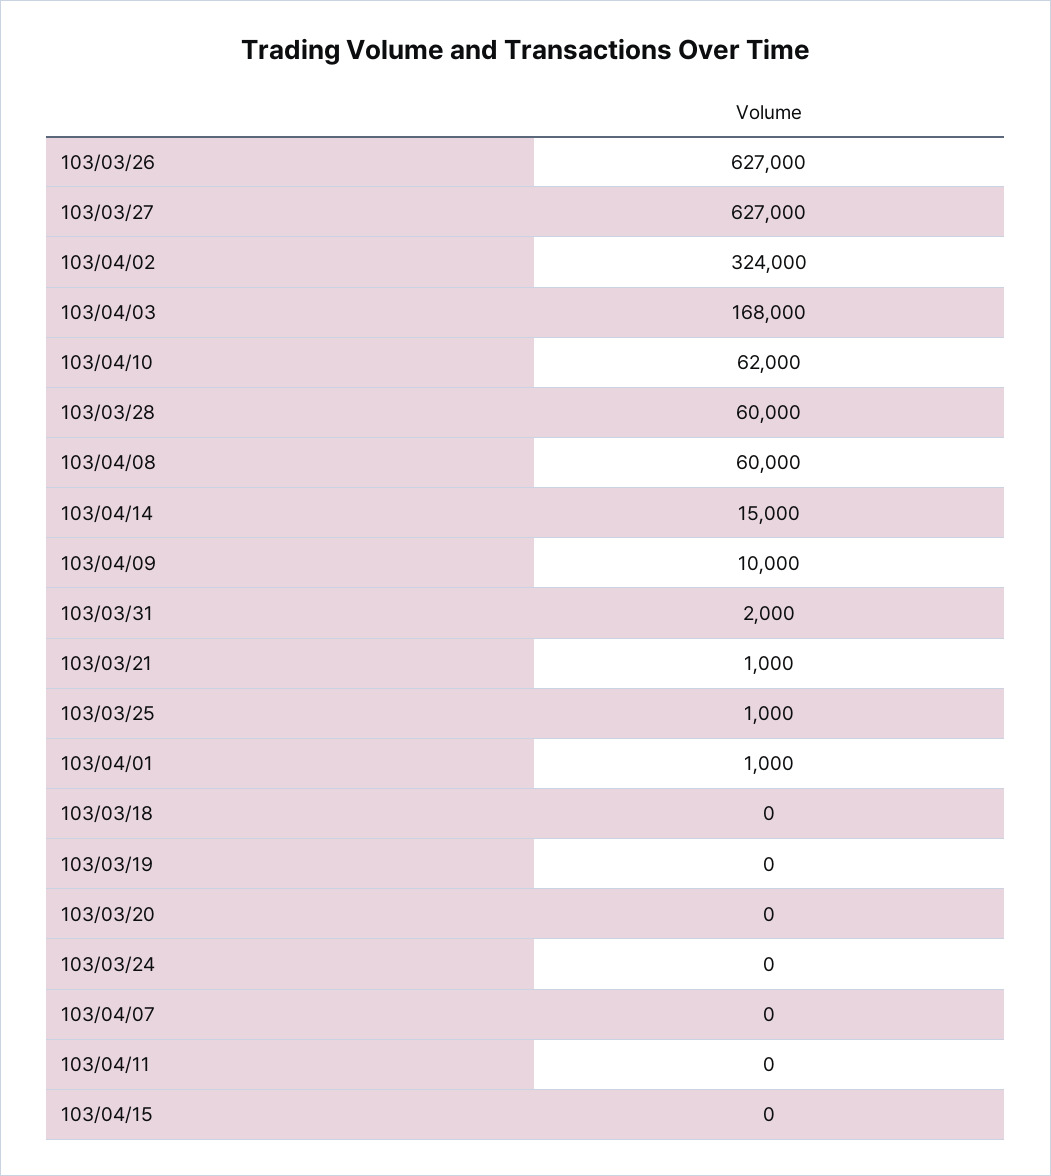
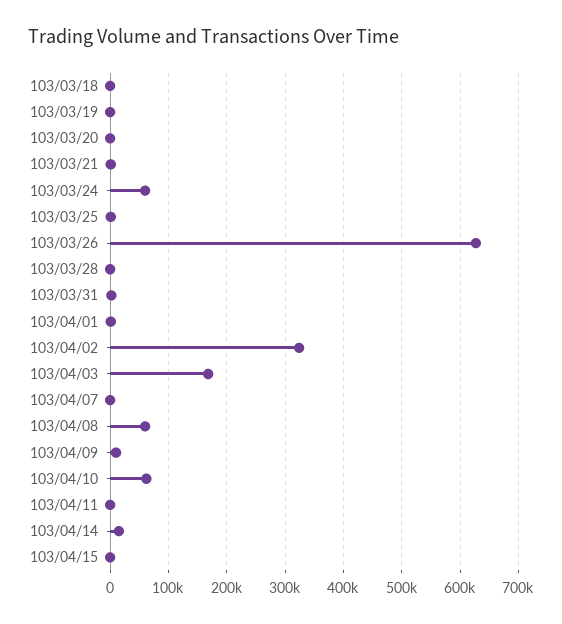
  {
    "103/03/26": 627000,
-   "103/03/27": 627000,
    "103/04/02": 324000,
    "103/04/03": 168000,
    "103/04/10": 62000,
-   "103/03/28": 60000,
+   "103/03/28": 0,
    "103/04/08": 60000,
    "103/04/14": 15000,
    "103/04/09": 10000,
    "103/03/31": 2000,
    "103/03/21": 1000,
    "103/03/25": 1000,
    "103/04/01": 1000,
    "103/03/18": 0,
    "103/03/19": 0,
    "103/03/20": 0,
-   "103/03/24": 0,
+   "103/03/24": 60000,
    "103/04/07": 0,
    "103/04/11": 0,
    "103/04/15": 0
  }

